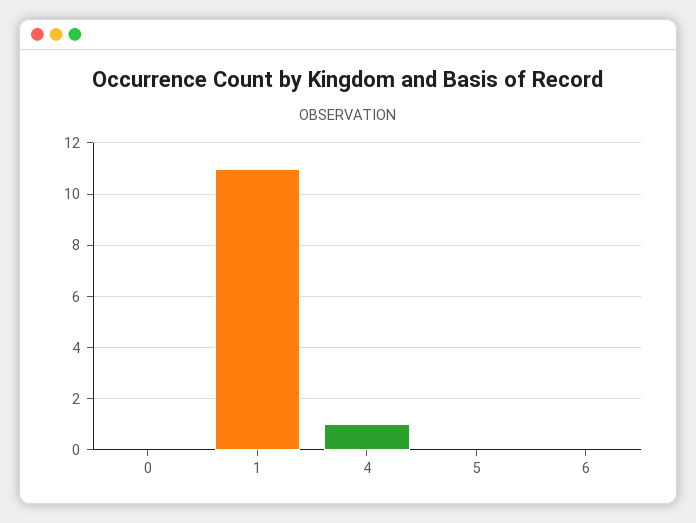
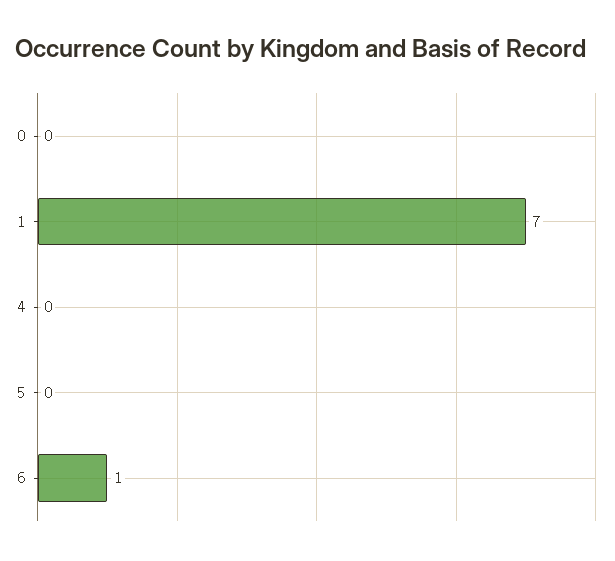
  {
    "0": 0,
-   "1": 11,
+   "1": 7,
-   "4": 1,
+   "4": 0,
    "5": 0,
-   "6": 0
+   "6": 1
  }

